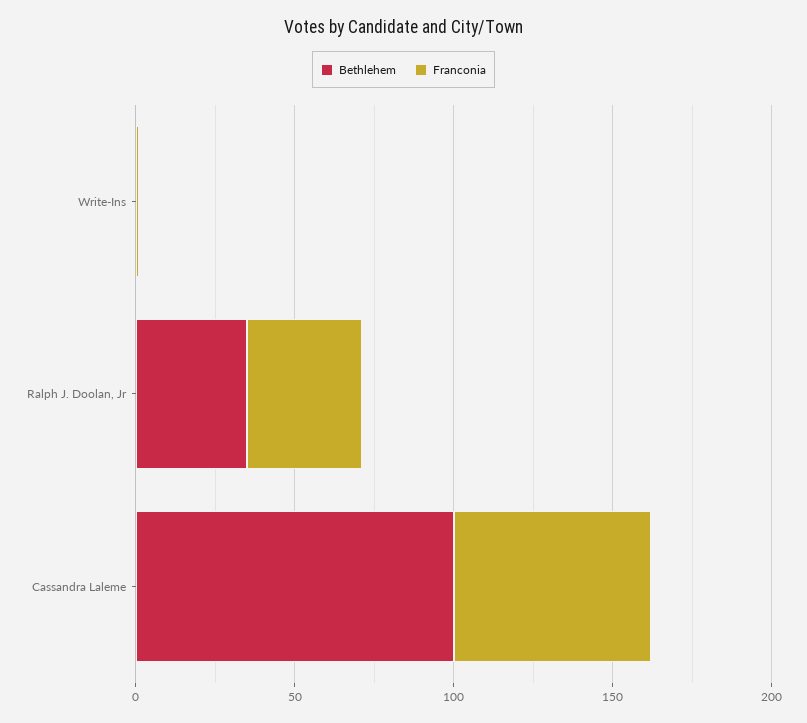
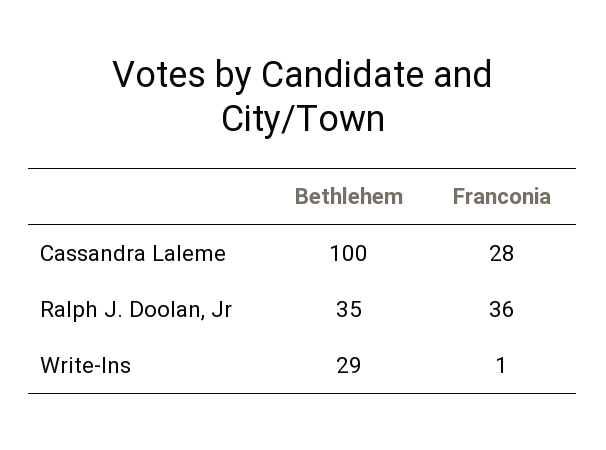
  {
    "Bethlehem": {
-     "Write-Ins": 0,
+     "Write-Ins": 29,
      "Ralph J. Doolan, Jr": 35,
      "Cassandra Laleme": 100
    },
    "Franconia": {
      "Write-Ins": 1,
      "Ralph J. Doolan, Jr": 36,
-     "Cassandra Laleme": 60
+     "Cassandra Laleme": 28
    }
  }

